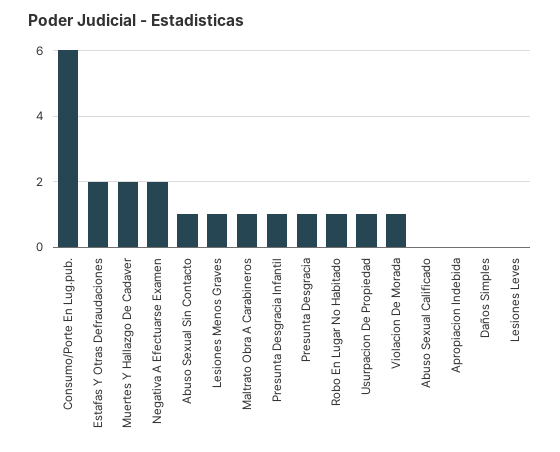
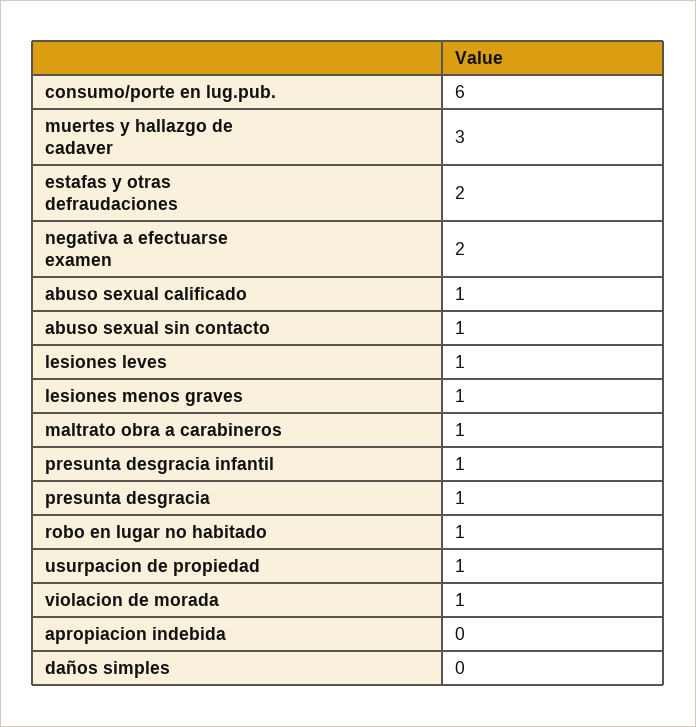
  {
    "Consumo/Porte En Lug.pub.": 6,
    "Estafas Y Otras Defraudaciones": 2,
-   "Muertes Y Hallazgo De Cadaver": 2,
+   "Muertes Y Hallazgo De Cadaver": 3,
    "Negativa A Efectuarse Examen": 2,
    "Abuso Sexual Sin Contacto": 1,
    "Lesiones Menos Graves": 1,
    "Maltrato Obra A Carabineros": 1,
    "Presunta Desgracia Infantil": 1,
    "Presunta Desgracia": 1,
    "Robo En Lugar No Habitado": 1,
    "Usurpacion De Propiedad": 1,
    "Violacion De Morada": 1,
-   "Abuso Sexual Calificado": 0,
+   "Abuso Sexual Calificado": 1,
    "Apropiacion Indebida": 0,
    "Daños Simples": 0,
-   "Lesiones Leves": 0
+   "Lesiones Leves": 1
  }

